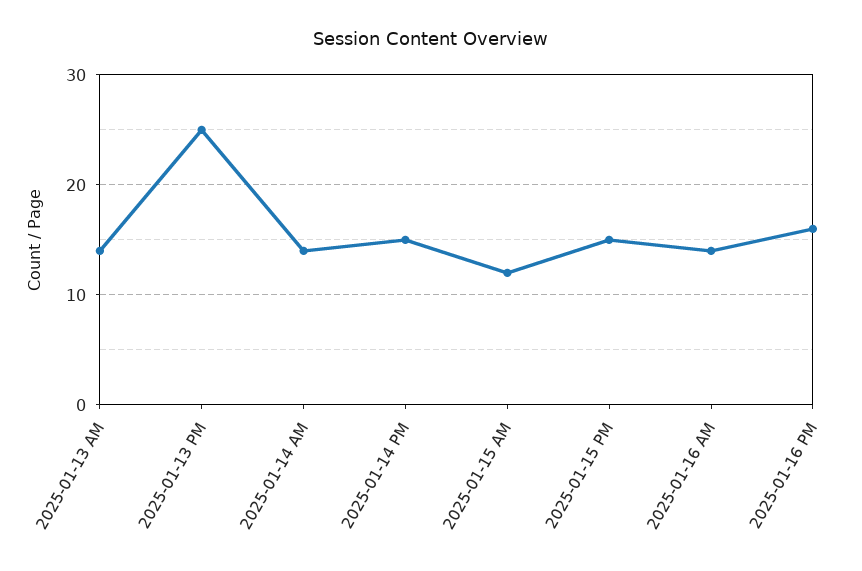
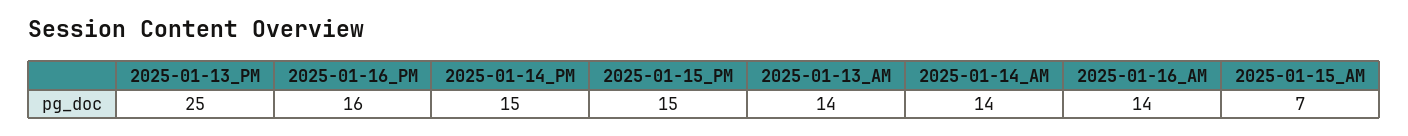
  {
    "2025-01-13 AM": 14,
    "2025-01-13 PM": 25,
    "2025-01-14 AM": 14,
    "2025-01-14 PM": 15,
-   "2025-01-15 AM": 12,
+   "2025-01-15 AM": 7,
    "2025-01-15 PM": 15,
    "2025-01-16 AM": 14,
    "2025-01-16 PM": 16
  }

